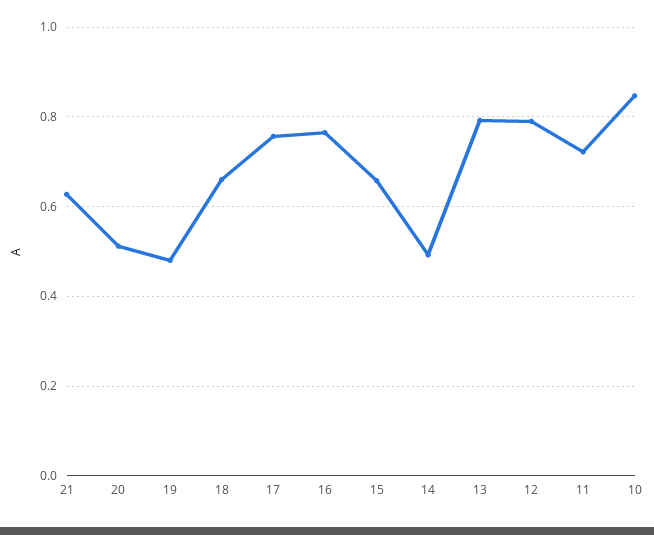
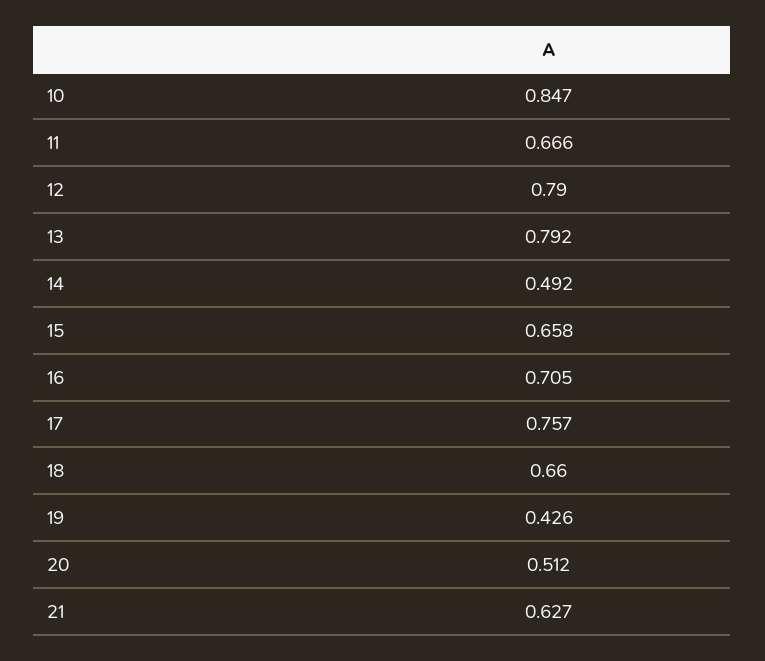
  {
    "21": 0.627,
    "20": 0.512,
-   "19": 0.48,
+   "19": 0.426,
    "18": 0.66,
    "17": 0.757,
-   "16": 0.76,
+   "16": 0.705,
    "15": 0.658,
    "14": 0.492,
    "13": 0.792,
    "12": 0.79,
-   "11": 0.72,
+   "11": 0.666,
    "10": 0.847
  }

